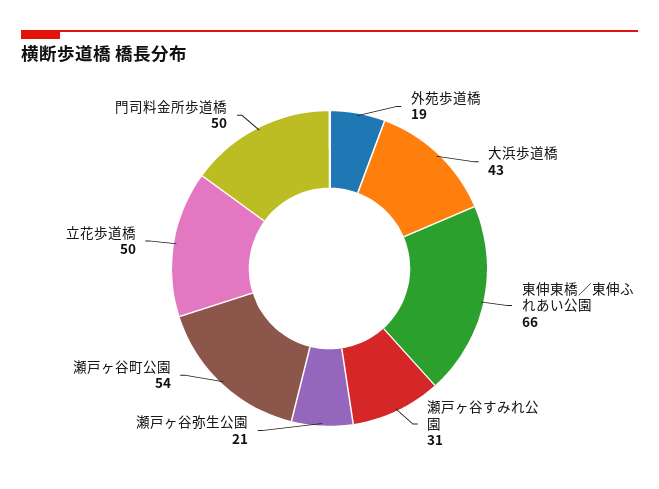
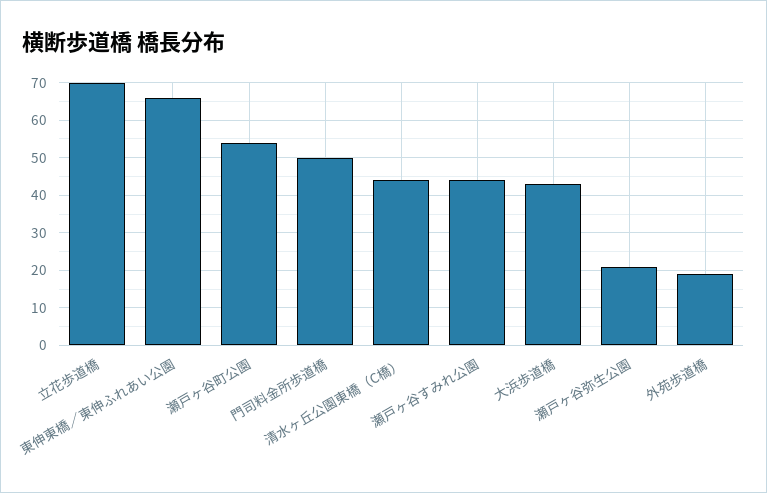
  {
    "外苑歩道橋": 19,
    "大浜歩道橋": 43,
    "東伸東橋／東伸ふれあい公園": 66,
-   "瀬戸ヶ谷すみれ公園": 31,
+   "瀬戸ヶ谷すみれ公園": 45,
    "瀬戸ヶ谷弥生公園": 21,
    "瀬戸ヶ谷町公園": 54,
-   "立花歩道橋": 50,
+   "立花歩道橋": 70,
-   "門司料金所歩道橋": 50
+   "門司料金所歩道橋": 50,
+   "清水ヶ丘公園東橋（C橋）": 45
  }

